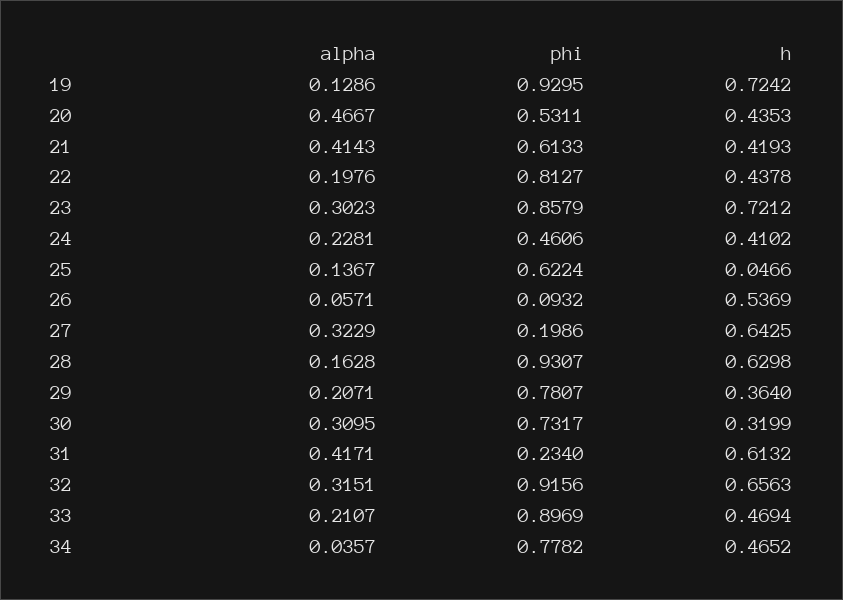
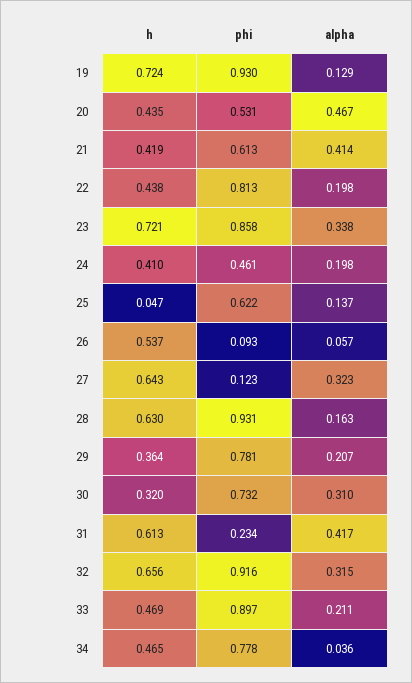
  {
    "alpha": {
      "19": 0.1286,
      "20": 0.4667,
      "21": 0.4143,
      "22": 0.1976,
-     "23": 0.3023,
+     "23": 0.338,
-     "24": 0.2281,
+     "24": 0.198,
      "25": 0.1367,
      "26": 0.0571,
      "27": 0.3229,
      "28": 0.1628,
      "29": 0.2071,
      "30": 0.3095,
      "31": 0.4171,
      "32": 0.3151,
      "33": 0.2107,
      "34": 0.0357
    },
    "phi": {
      "19": 0.9295,
      "20": 0.5311,
      "21": 0.6133,
      "22": 0.8127,
      "23": 0.8579,
      "24": 0.4606,
      "25": 0.6224,
      "26": 0.0932,
-     "27": 0.1986,
+     "27": 0.123,
      "28": 0.9307,
      "29": 0.7807,
      "30": 0.7317,
      "31": 0.234,
      "32": 0.9156,
      "33": 0.8969,
      "34": 0.7782
    },
    "h": {
      "19": 0.7242,
      "20": 0.4353,
      "21": 0.4193,
      "22": 0.4378,
      "23": 0.7212,
      "24": 0.4102,
      "25": 0.0466,
      "26": 0.5369,
      "27": 0.6425,
      "28": 0.6298,
      "29": 0.364,
      "30": 0.3199,
      "31": 0.6132,
      "32": 0.6563,
      "33": 0.4694,
      "34": 0.4652
    }
  }

